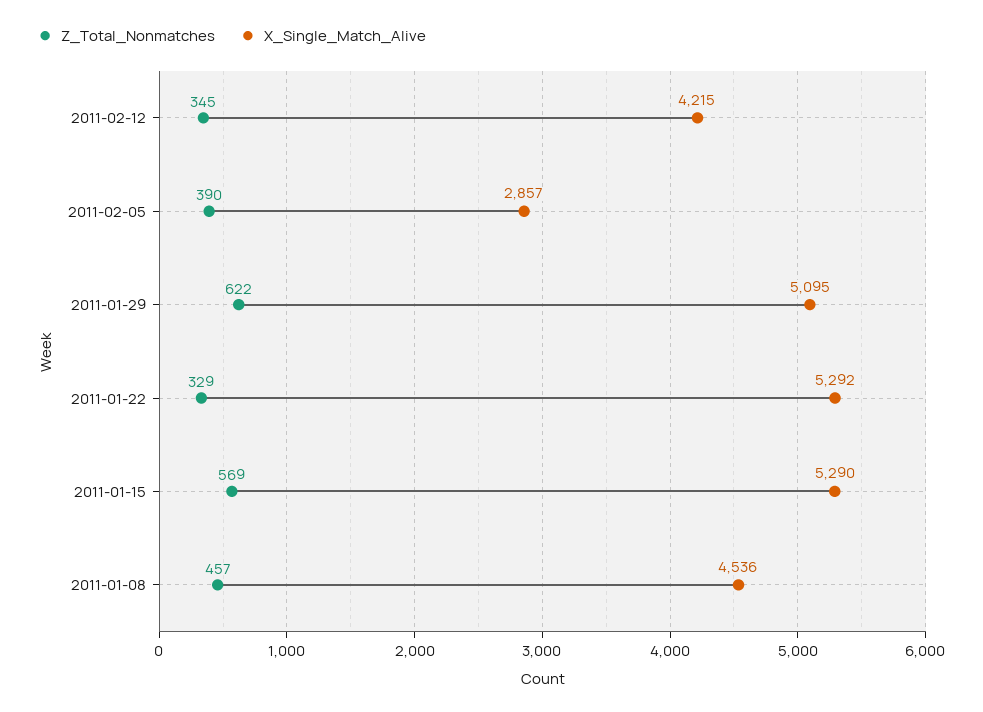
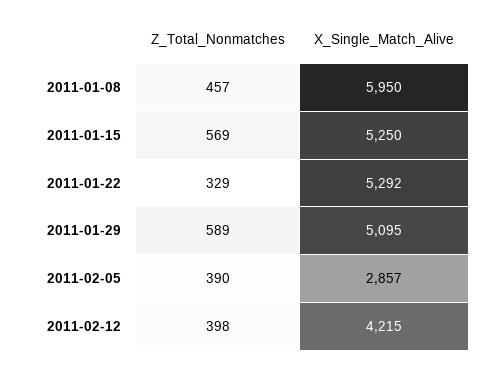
  {
    "Z_Total_Nonmatches": {
-     "2011-02-12": 345,
+     "2011-02-12": 398,
      "2011-02-05": 390,
-     "2011-01-29": 622,
+     "2011-01-29": 589,
      "2011-01-22": 329,
      "2011-01-15": 569,
      "2011-01-08": 457
    },
    "X_Single_Match_Alive": {
      "2011-02-12": 4215,
      "2011-02-05": 2857,
      "2011-01-29": 5095,
      "2011-01-22": 5292,
-     "2011-01-15": 5290,
+     "2011-01-15": 5250,
-     "2011-01-08": 4536
+     "2011-01-08": 5950
    }
  }

